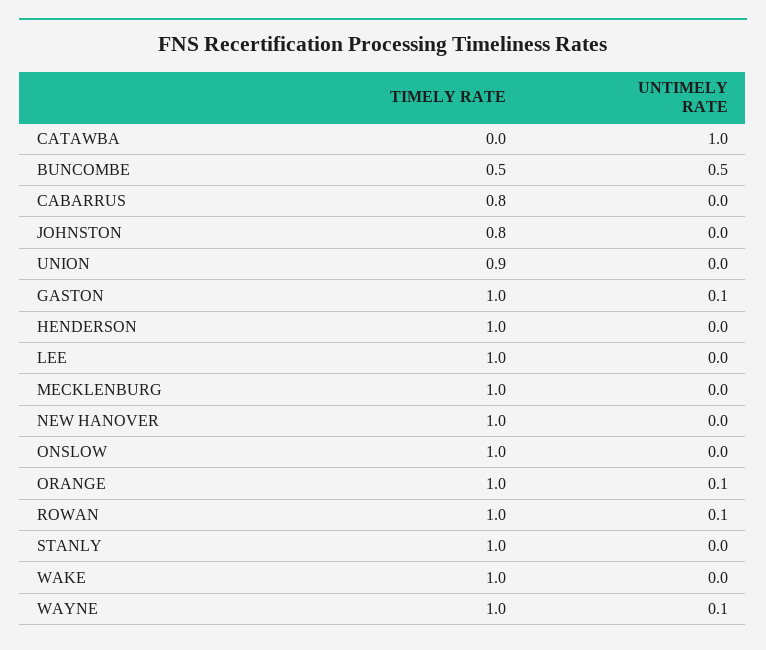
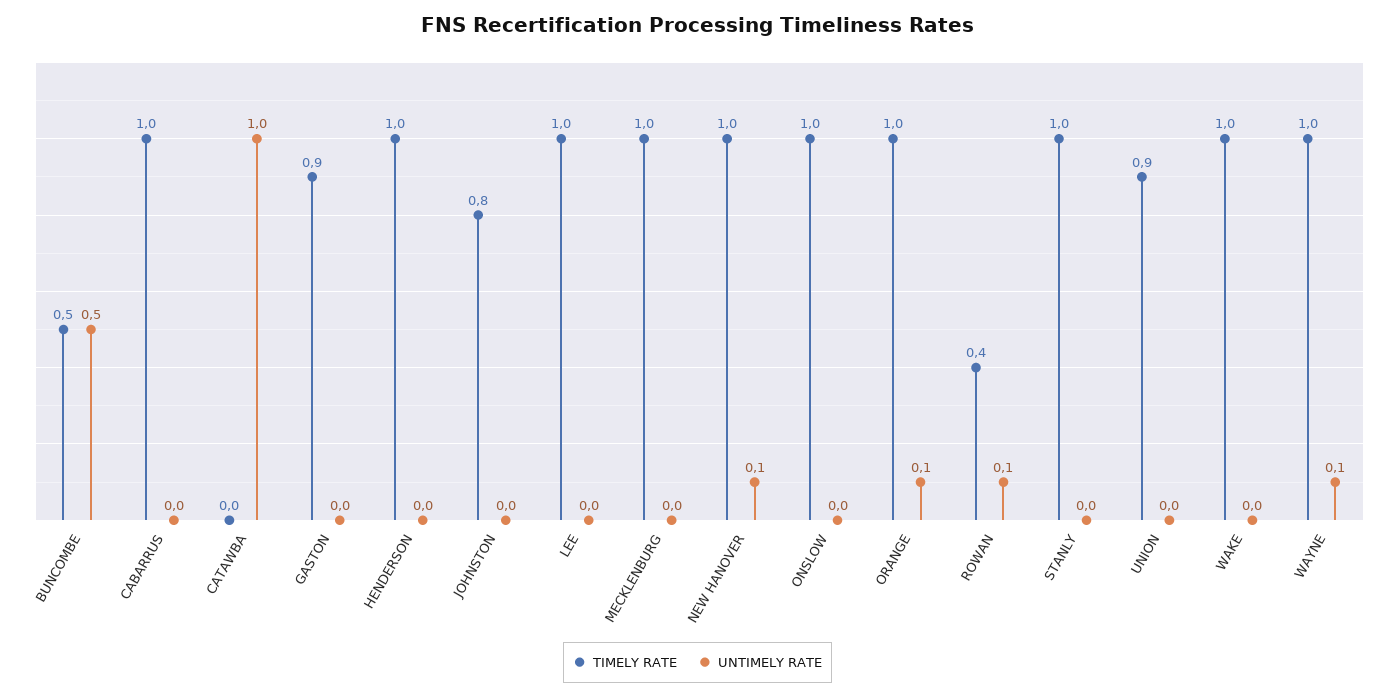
  {
    "TIMELY RATE": {
      "CATAWBA": 0,
      "BUNCOMBE": 0.5,
-     "CABARRUS": 0.8,
+     "CABARRUS": 1,
      "JOHNSTON": 0.8,
      "UNION": 0.9,
-     "GASTON": 1,
+     "GASTON": 0.9,
      "HENDERSON": 1,
      "LEE": 1,
      "MECKLENBURG": 1,
      "NEW HANOVER": 1,
      "ONSLOW": 1,
      "ORANGE": 1,
-     "ROWAN": 1,
+     "ROWAN": 0.4,
      "STANLY": 1,
      "WAKE": 1,
      "WAYNE": 1
    },
    "UNTIMELY RATE": {
      "CATAWBA": 1,
      "BUNCOMBE": 0.5,
      "CABARRUS": 0,
      "JOHNSTON": 0,
      "UNION": 0,
-     "GASTON": 0.1,
+     "GASTON": 0,
      "HENDERSON": 0,
      "LEE": 0,
      "MECKLENBURG": 0,
-     "NEW HANOVER": 0,
+     "NEW HANOVER": 0.1,
      "ONSLOW": 0,
      "ORANGE": 0.1,
      "ROWAN": 0.1,
      "STANLY": 0,
      "WAKE": 0,
      "WAYNE": 0.1
    }
  }

